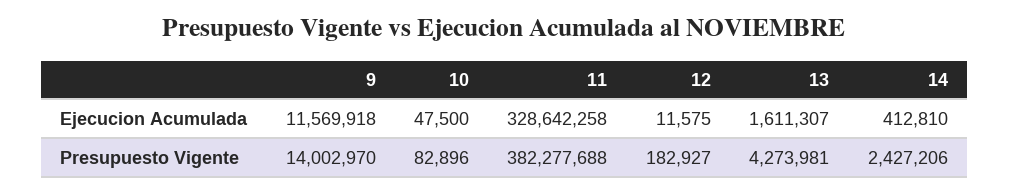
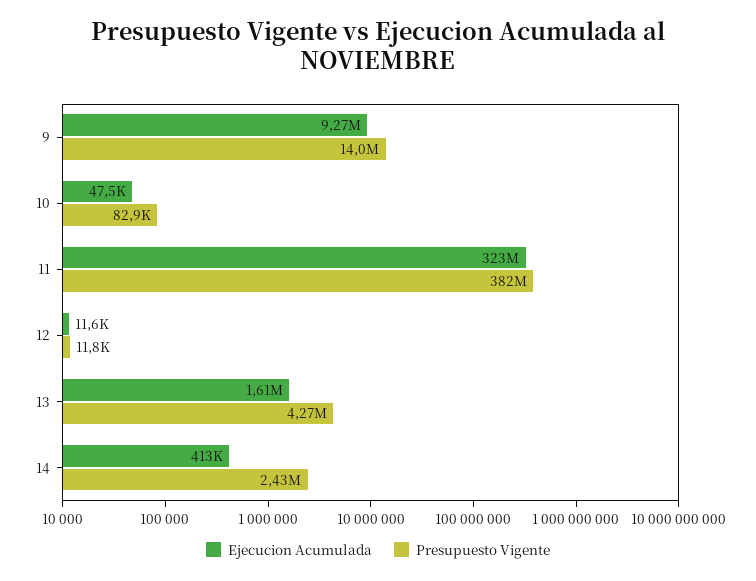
  {
    "Ejecucion Acumulada": {
-     "9": 11569918,
+     "9": 9270000,
      "10": 47500,
-     "11": 328642258,
+     "11": 323000000,
      "12": 11575,
      "13": 1611307,
      "14": 412810
    },
    "Presupuesto Vigente": {
      "9": 14002970,
      "10": 82896,
      "11": 382277688,
-     "12": 182927,
+     "12": 11800,
      "13": 4273981,
      "14": 2427206
    }
  }

